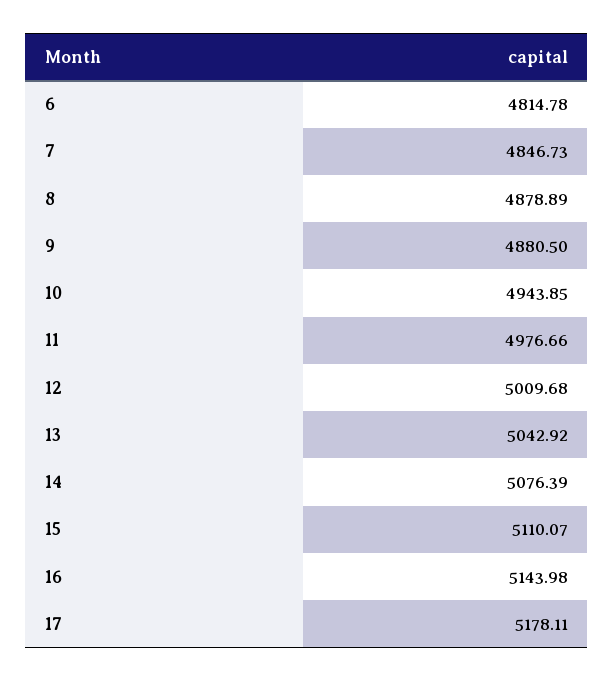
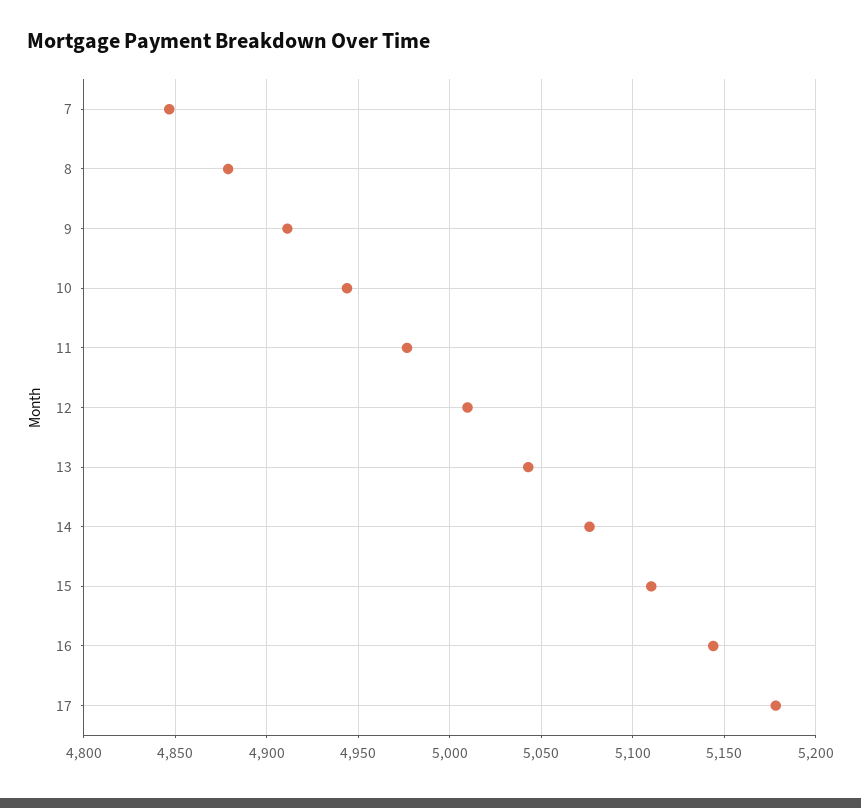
  {
-   "6": 4814.78,
    "7": 4846.73,
    "8": 4878.89,
-   "9": 4880.5,
+   "9": 4910,
    "10": 4943.85,
    "11": 4976.66,
    "12": 5009.68,
    "13": 5042.92,
    "14": 5076.39,
    "15": 5110.07,
    "16": 5143.98,
    "17": 5178.11
  }

